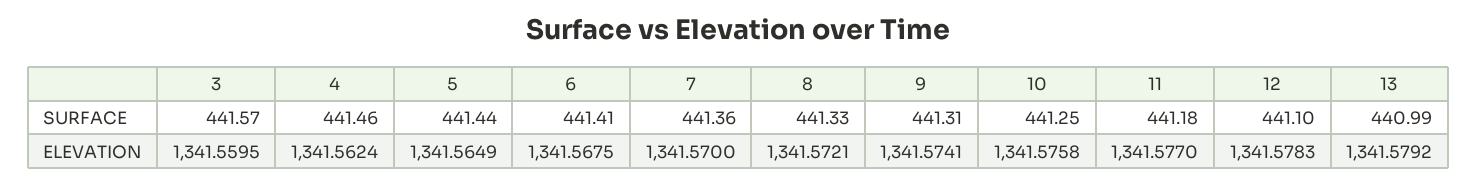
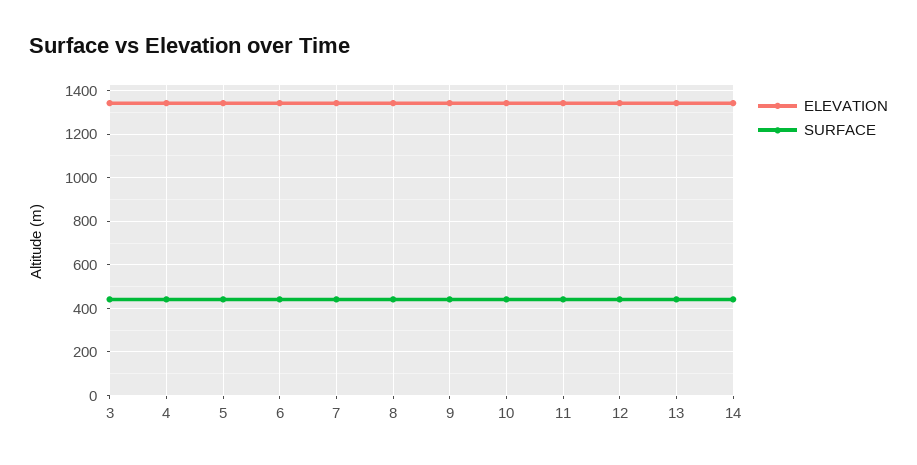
  {
    "SURFACE": {
      "3": 441.57,
      "4": 441.46,
      "5": 441.44,
      "6": 441.41,
      "7": 441.36,
      "8": 441.33,
      "9": 441.31,
      "10": 441.25,
      "11": 441.18,
      "12": 441.1,
-     "13": 440.99
+     "13": 440.99,
+     "14": 450
    },
    "ELEVATION": {
      "3": 1341.5595,
      "4": 1341.5624,
      "5": 1341.5649,
      "6": 1341.5675,
      "7": 1341.57,
      "8": 1341.5721,
      "9": 1341.5741,
      "10": 1341.5758,
      "11": 1341.577,
      "12": 1341.5783,
-     "13": 1341.5792
+     "13": 1341.5792,
+     "14": 1350
    }
  }

